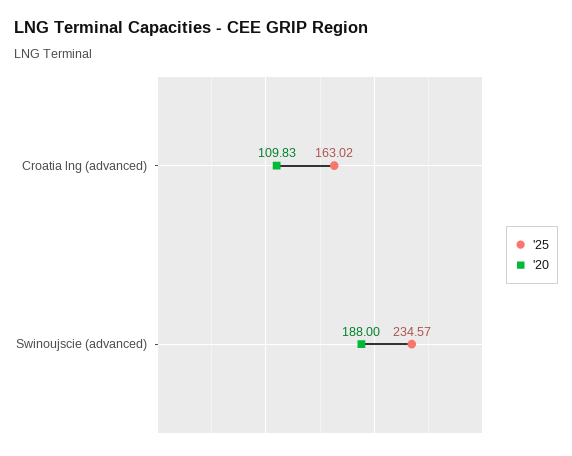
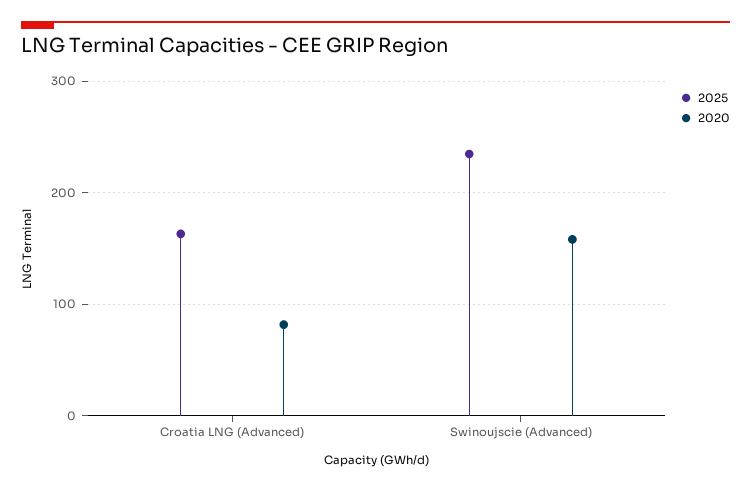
  {
    "'25": {
      "Croatia lng (advanced)": 163.02,
      "Swinoujscie (advanced)": 234.57
    },
    "'20": {
-     "Croatia lng (advanced)": 109.83,
+     "Croatia lng (advanced)": 80,
-     "Swinoujscie (advanced)": 188
+     "Swinoujscie (advanced)": 160
    }
  }

